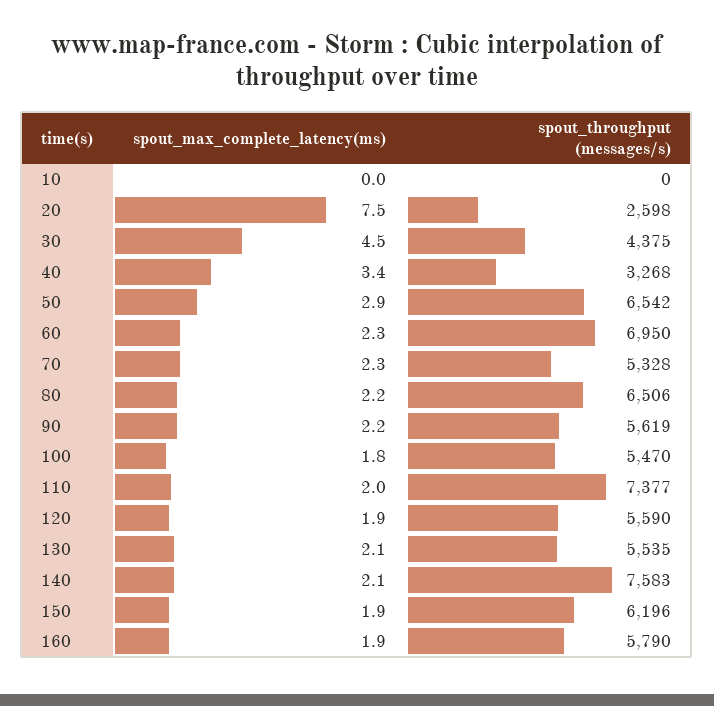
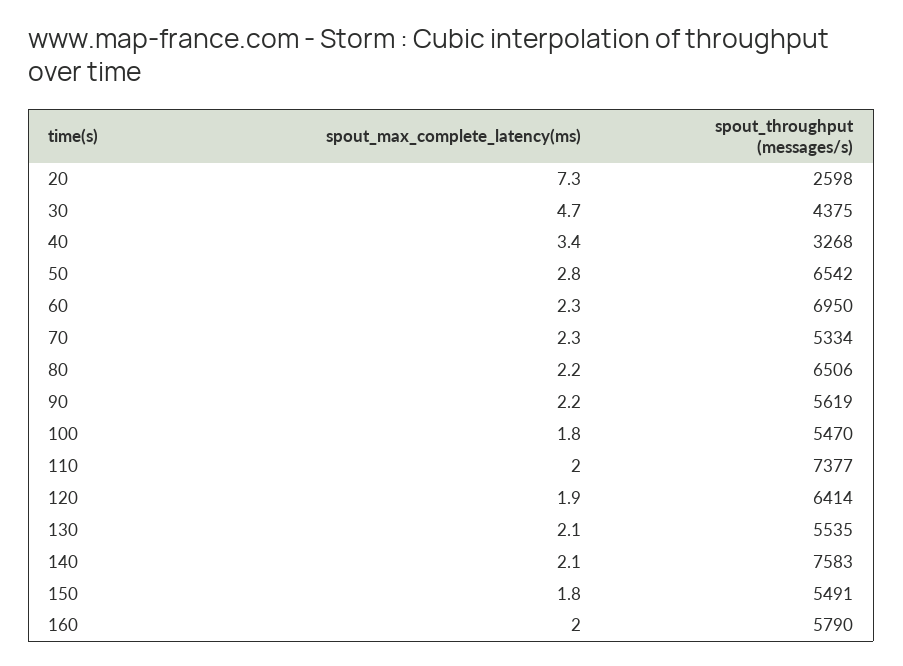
  {
    "spout_max_complete_latency(ms)": {
-     "10": 0,
-     "20": 7.5,
+     "20": 7.3,
-     "30": 4.5,
+     "30": 4.7,
      "40": 3.4,
-     "50": 2.9,
+     "50": 2.8,
      "60": 2.3,
      "70": 2.3,
      "80": 2.2,
      "90": 2.2,
      "100": 1.8,
      "110": 2,
      "120": 1.9,
      "130": 2.1,
      "140": 2.1,
-     "150": 1.9,
+     "150": 1.8,
-     "160": 1.9
+     "160": 2
    },
    "spout_throughput (messages/s)": {
-     "10": 0,
      "20": 2598,
      "30": 4375,
      "40": 3268,
      "50": 6542,
      "60": 6950,
-     "70": 5328,
+     "70": 5334,
      "80": 6506,
      "90": 5619,
      "100": 5470,
      "110": 7377,
-     "120": 5590,
+     "120": 6414,
      "130": 5535,
      "140": 7583,
-     "150": 6196,
+     "150": 5491,
      "160": 5790
    }
  }

